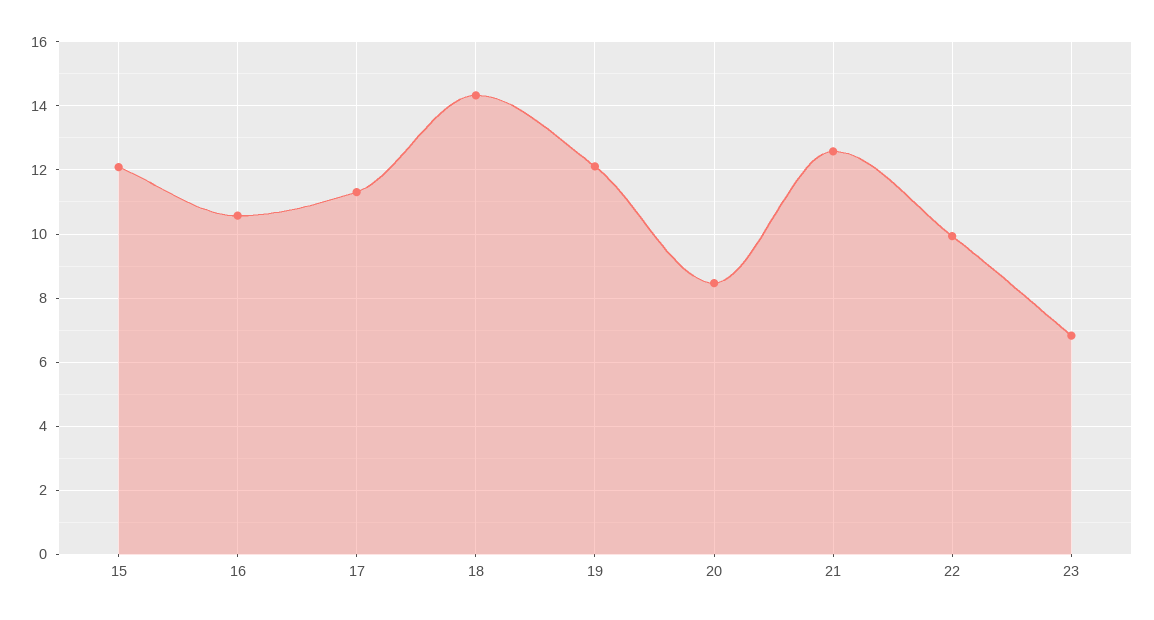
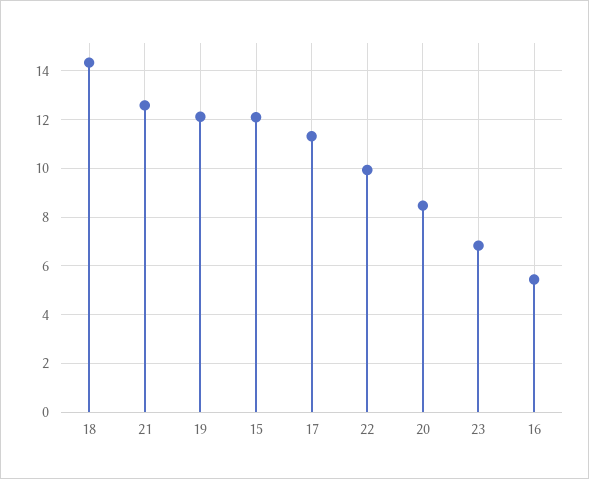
  {
    "15": 12,
-   "16": 10.6,
+   "16": 5.5,
    "17": 11.4,
    "18": 14.4,
    "19": 12.2,
    "20": 8.4,
    "21": 12.6,
    "22": 10,
    "23": 6.8
  }

